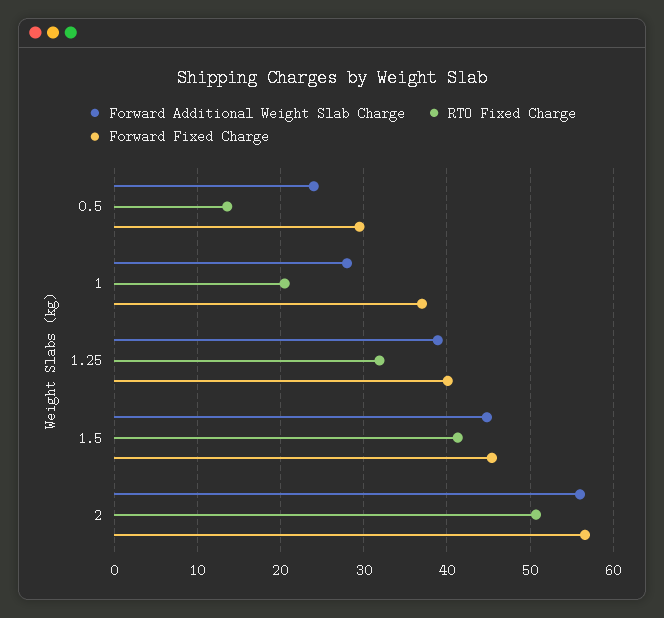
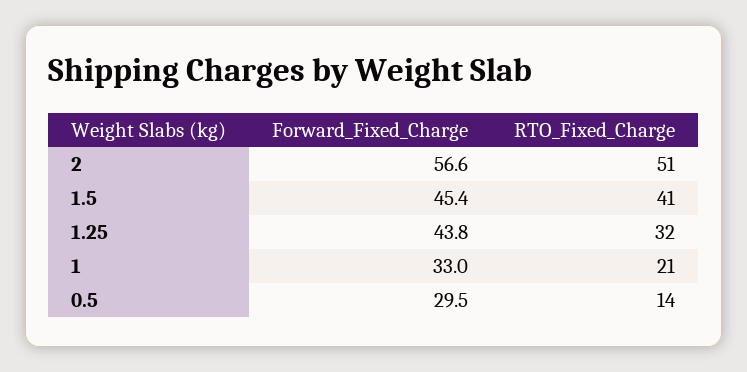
  {
-   "Forward Additional Weight Slab Charge": {
-     "0.5": 24,
-     "1": 28,
-     "1.25": 39,
-     "1.5": 45,
-     "2": 56
-   },
    "RTO Fixed Charge": {
      "0.5": 14,
      "1": 21,
      "1.25": 32,
      "1.5": 41,
      "2": 51
    },
    "Forward Fixed Charge": {
      "0.5": 29.5,
-     "1": 37,
+     "1": 33,
-     "1.25": 40,
+     "1.25": 43.8,
      "1.5": 45.4,
      "2": 56.6
    }
  }

